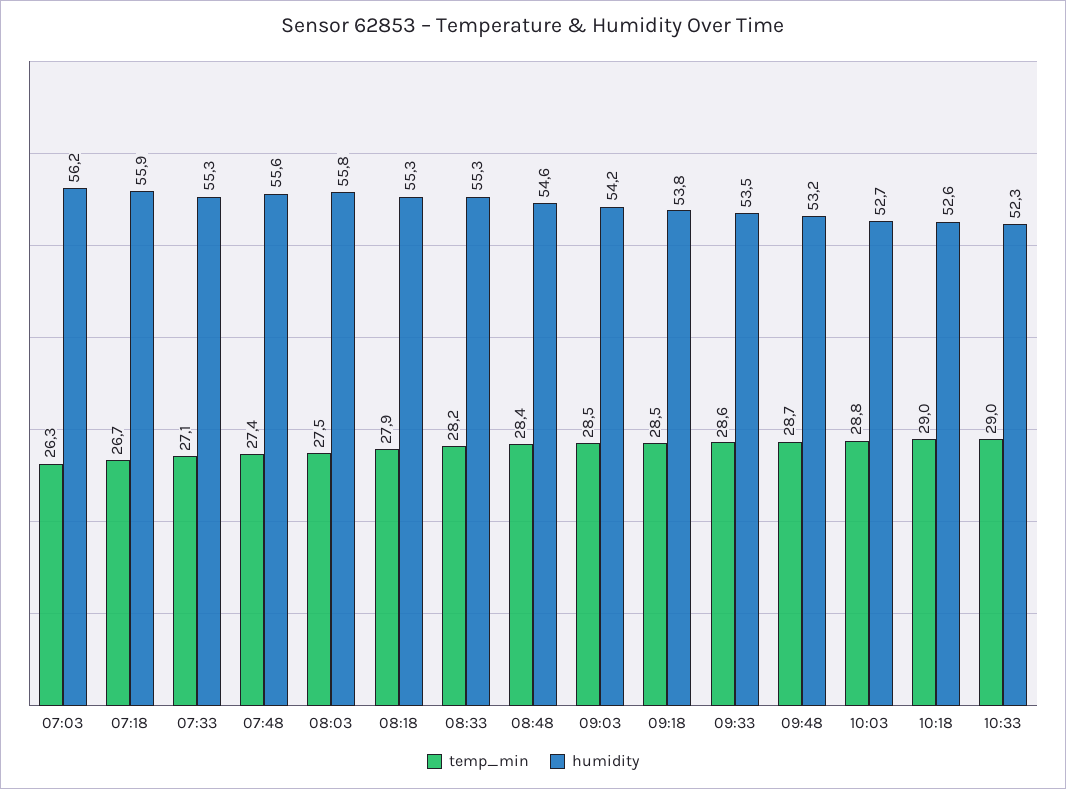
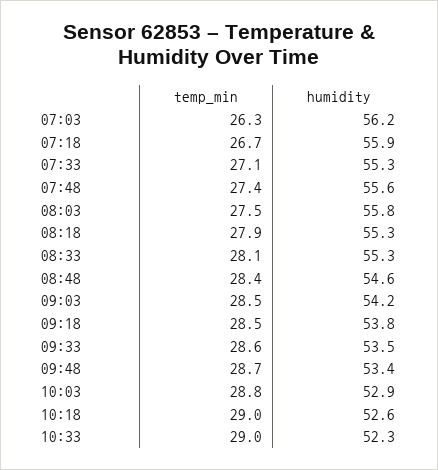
  {
    "temp_min": {
      "07:03": 26.3,
      "07:18": 26.7,
      "07:33": 27.1,
      "07:48": 27.4,
      "08:03": 27.5,
      "08:18": 27.9,
-     "08:33": 28.2,
+     "08:33": 28.1,
      "08:48": 28.4,
      "09:03": 28.5,
      "09:18": 28.5,
      "09:33": 28.6,
      "09:48": 28.7,
      "10:03": 28.8,
      "10:18": 29,
      "10:33": 29
    },
    "humidity": {
      "07:03": 56.2,
      "07:18": 55.9,
      "07:33": 55.3,
      "07:48": 55.6,
      "08:03": 55.8,
      "08:18": 55.3,
      "08:33": 55.3,
      "08:48": 54.6,
      "09:03": 54.2,
      "09:18": 53.8,
      "09:33": 53.5,
-     "09:48": 53.2,
+     "09:48": 53.4,
-     "10:03": 52.7,
+     "10:03": 52.9,
      "10:18": 52.6,
      "10:33": 52.3
    }
  }

